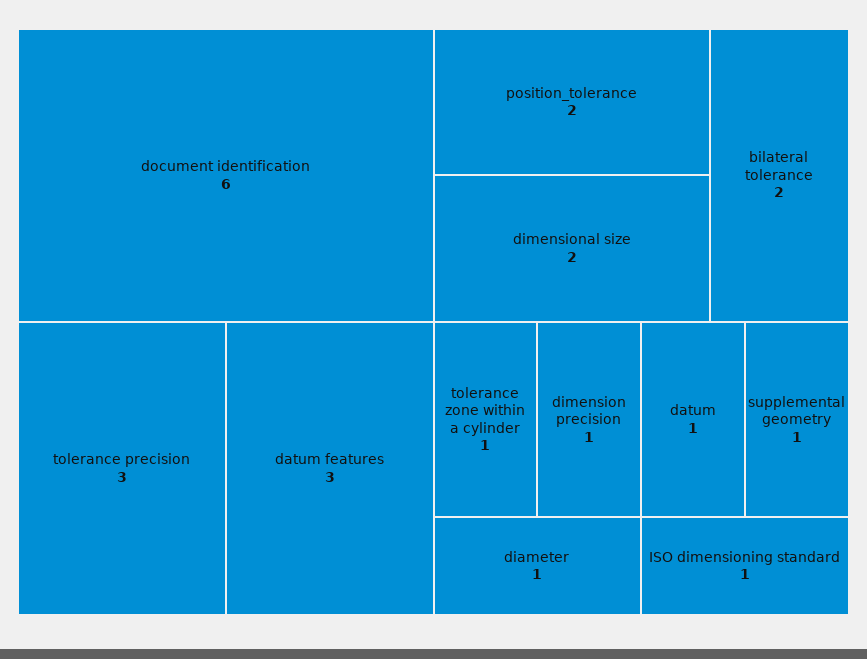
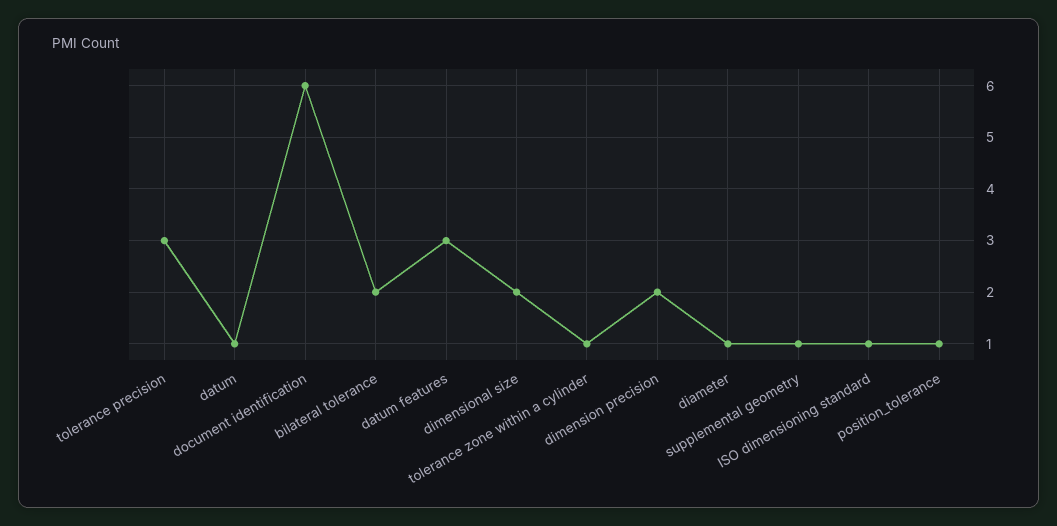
  {
    "document identification": 6,
    "tolerance precision": 3,
    "datum features": 3,
-   "position_tolerance": 2,
+   "position_tolerance": 1,
    "dimensional size": 2,
    "bilateral tolerance": 2,
    "tolerance zone within a cylinder": 1,
-   "dimension precision": 1,
+   "dimension precision": 2,
    "diameter": 1,
    "datum": 1,
    "supplemental geometry": 1,
    "ISO dimensioning standard": 1
  }

